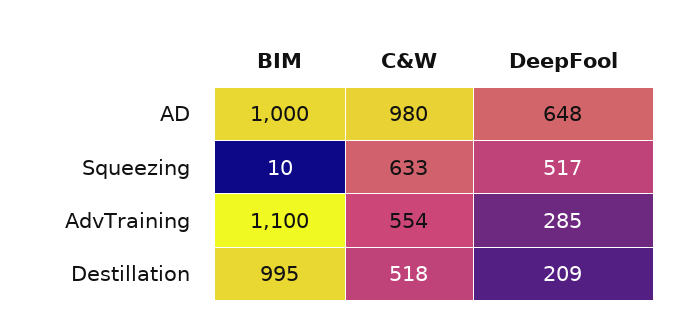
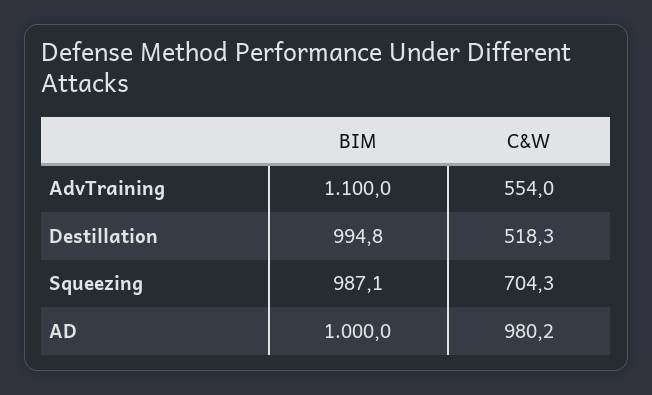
  {
    "BIM": {
      "AD": 1000,
-     "Squeezing": 10,
+     "Squeezing": 987.1,
      "AdvTraining": 1100,
      "Destillation": 994.8
    },
    "C&W": {
      "AD": 980.2,
-     "Squeezing": 633,
+     "Squeezing": 704.3,
      "AdvTraining": 554,
      "Destillation": 518.3
-   },
+   }
-   "DeepFool": {
-     "AD": 648,
-     "Squeezing": 517,
-     "AdvTraining": 285,
-     "Destillation": 209
-   }
  }

